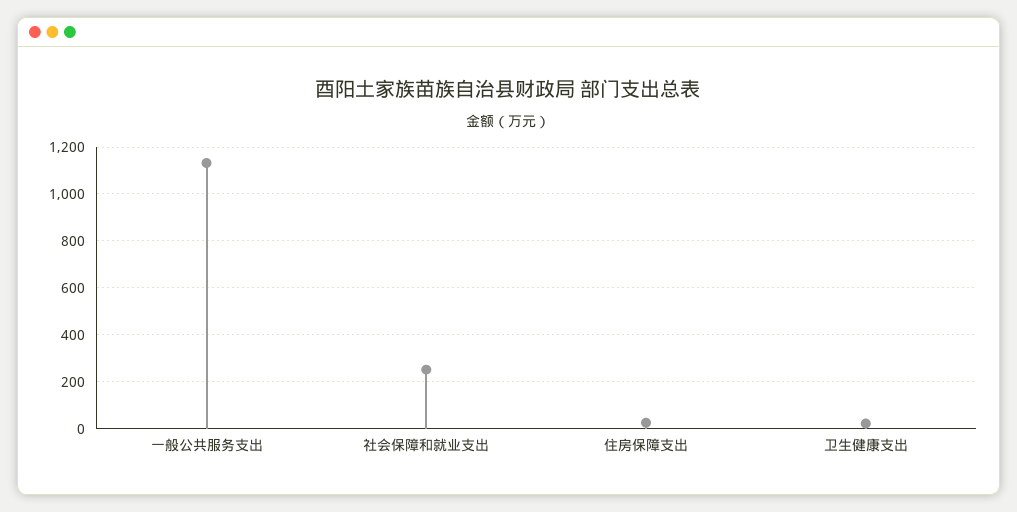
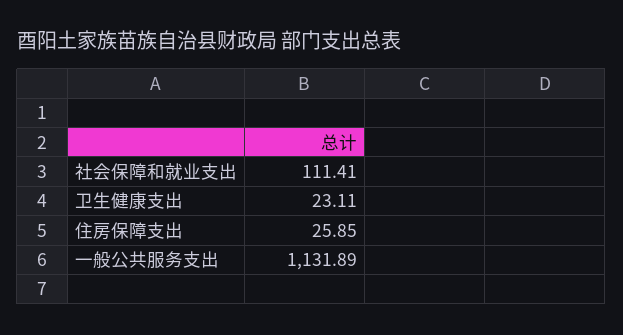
  {
    "一般公共服务支出": 1131.89,
-   "社会保障和就业支出": 250,
+   "社会保障和就业支出": 111.41,
    "住房保障支出": 25.85,
    "卫生健康支出": 23.11
  }

